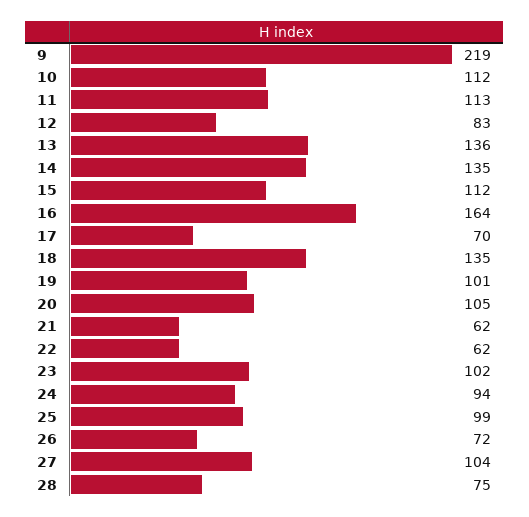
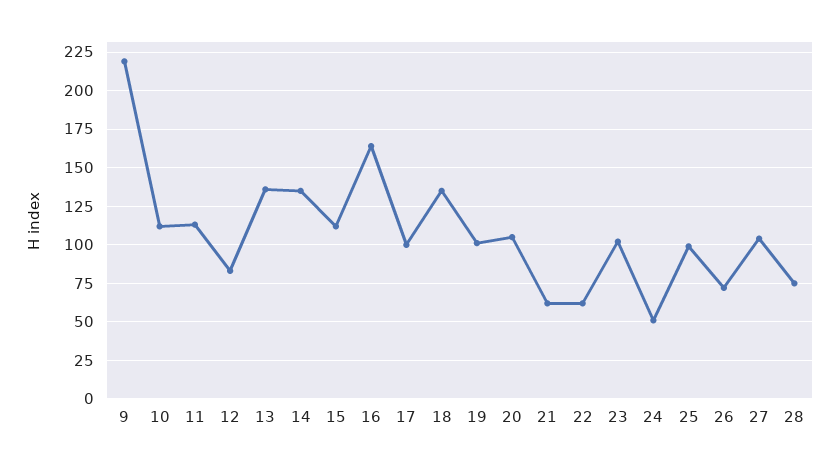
  {
    "9": 219,
    "10": 112,
    "11": 113,
    "12": 83,
    "13": 136,
    "14": 135,
    "15": 112,
    "16": 164,
-   "17": 70,
+   "17": 100,
    "18": 135,
    "19": 101,
    "20": 105,
    "21": 62,
    "22": 62,
    "23": 102,
-   "24": 94,
+   "24": 50,
    "25": 99,
    "26": 72,
    "27": 104,
    "28": 75
  }

